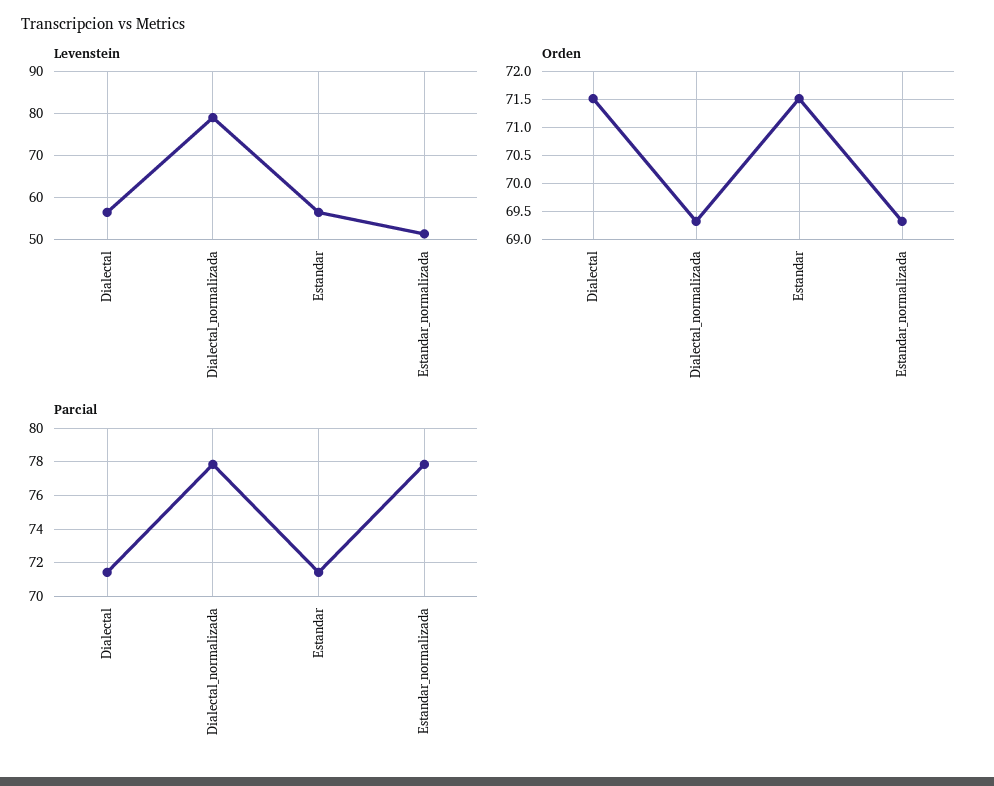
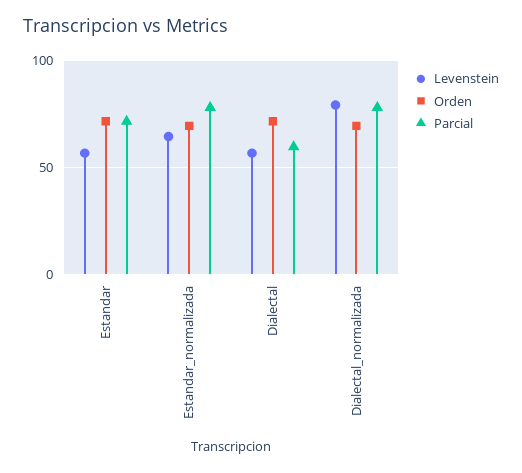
  {
    "Levenstein": {
      "Dialectal": 56,
      "Dialectal_normalizada": 80,
      "Estandar": 56,
-     "Estandar_normalizada": 52
+     "Estandar_normalizada": 65
    },
    "Orden": {
      "Dialectal": 71.5,
      "Dialectal_normalizada": 69.25,
      "Estandar": 71.5,
      "Estandar_normalizada": 69.25
    },
    "Parcial": {
-     "Dialectal": 71.5,
+     "Dialectal": 60,
      "Dialectal_normalizada": 78,
      "Estandar": 71.5,
      "Estandar_normalizada": 78
    }
  }

